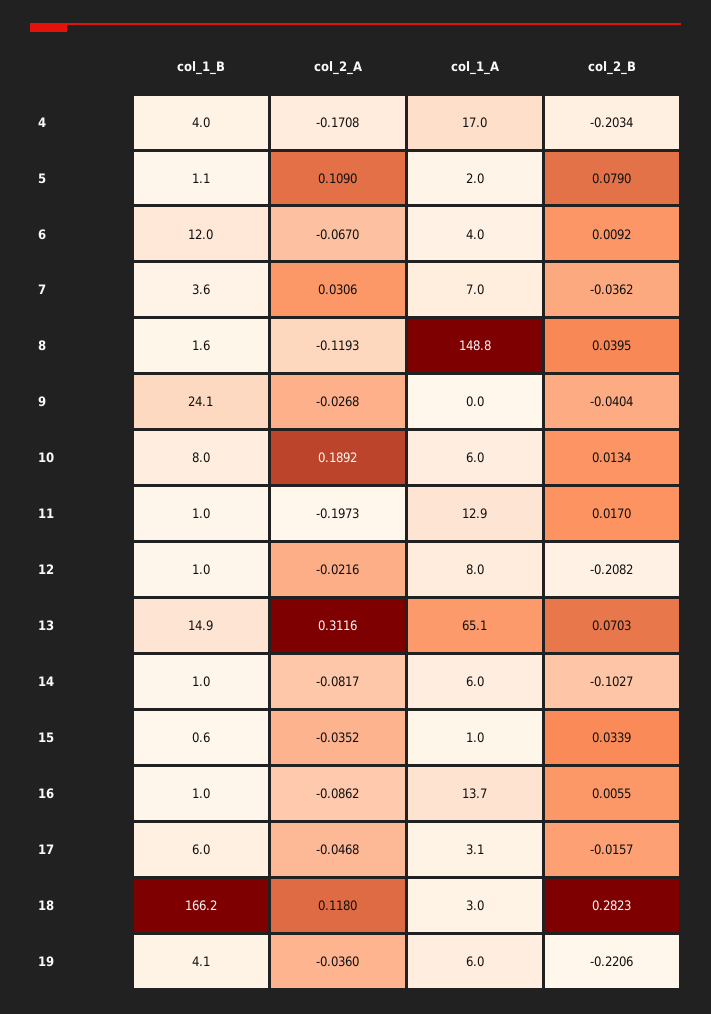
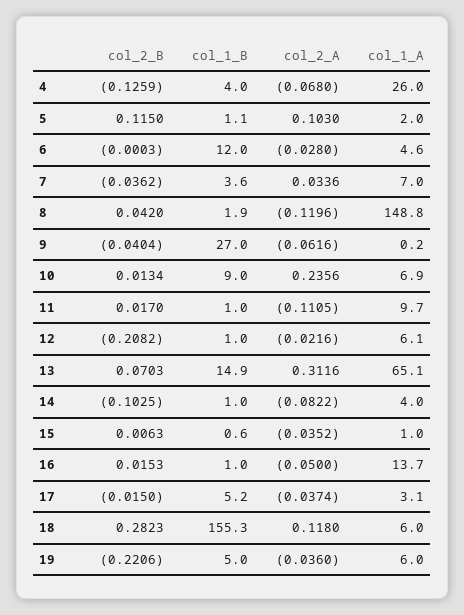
  {
    "col_1_B": {
      "4": 4,
      "5": 1.1,
      "6": 12,
      "7": 3.6,
-     "8": 1.6,
+     "8": 1.9,
-     "9": 24.1,
+     "9": 27,
-     "10": 8,
+     "10": 9,
      "11": 1,
      "12": 1,
      "13": 14.9,
      "14": 1,
      "15": 0.6,
      "16": 1,
-     "17": 6,
+     "17": 5.2,
-     "18": 166.2,
+     "18": 155.3,
-     "19": 4.1
+     "19": 5
    },
    "col_2_A": {
-     "4": -0.1708,
+     "4": -0.068,
-     "5": 0.109,
+     "5": 0.103,
-     "6": -0.067,
+     "6": -0.028,
-     "7": 0.0306,
+     "7": 0.0336,
-     "8": -0.1193,
+     "8": -0.1196,
-     "9": -0.0268,
+     "9": -0.0616,
-     "10": 0.1892,
+     "10": 0.2356,
-     "11": -0.1973,
+     "11": -0.1105,
      "12": -0.0216,
      "13": 0.3116,
-     "14": -0.0817,
+     "14": -0.0822,
      "15": -0.0352,
-     "16": -0.0862,
+     "16": -0.05,
-     "17": -0.0468,
+     "17": -0.0374,
      "18": 0.118,
      "19": -0.036
    },
    "col_1_A": {
-     "4": 17,
+     "4": 26,
      "5": 2,
-     "6": 4,
+     "6": 4.6,
      "7": 7,
      "8": 148.8,
-     "9": 0,
+     "9": 0.2,
-     "10": 6,
+     "10": 6.9,
-     "11": 12.9,
+     "11": 9.7,
-     "12": 8,
+     "12": 6.1,
      "13": 65.1,
-     "14": 6,
+     "14": 4,
      "15": 1,
      "16": 13.7,
      "17": 3.1,
-     "18": 3,
+     "18": 6,
      "19": 6
    },
    "col_2_B": {
-     "4": -0.2034,
+     "4": -0.1259,
-     "5": 0.079,
+     "5": 0.115,
-     "6": 0.0092,
+     "6": -0.0003,
      "7": -0.0362,
-     "8": 0.0395,
+     "8": 0.042,
      "9": -0.0404,
      "10": 0.0134,
      "11": 0.017,
      "12": -0.2082,
      "13": 0.0703,
-     "14": -0.1027,
+     "14": -0.1025,
-     "15": 0.0339,
+     "15": 0.0063,
-     "16": 0.0055,
+     "16": 0.0153,
-     "17": -0.0157,
+     "17": -0.015,
      "18": 0.2823,
      "19": -0.2206
    }
  }

